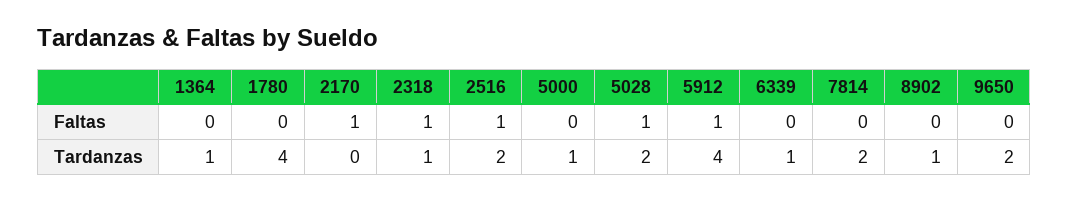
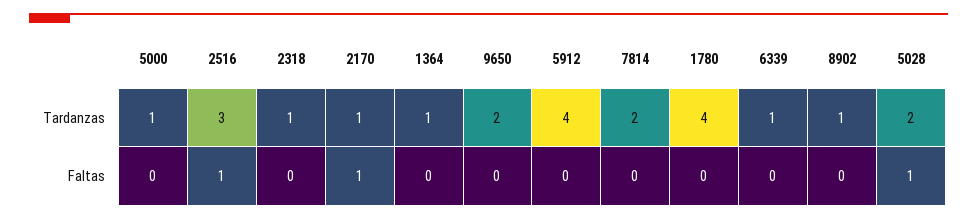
  {
    "1364": {
      "Faltas": 0,
      "Tardanzas": 1
    },
    "1780": {
      "Faltas": 0,
      "Tardanzas": 4
    },
    "2170": {
      "Faltas": 1,
-     "Tardanzas": 0
+     "Tardanzas": 1
    },
    "2318": {
-     "Faltas": 1,
+     "Faltas": 0,
      "Tardanzas": 1
    },
    "2516": {
      "Faltas": 1,
-     "Tardanzas": 2
+     "Tardanzas": 3
    },
    "5000": {
      "Faltas": 0,
      "Tardanzas": 1
    },
    "5028": {
      "Faltas": 1,
      "Tardanzas": 2
    },
    "5912": {
-     "Faltas": 1,
+     "Faltas": 0,
      "Tardanzas": 4
    },
    "6339": {
      "Faltas": 0,
      "Tardanzas": 1
    },
    "7814": {
      "Faltas": 0,
      "Tardanzas": 2
    },
    "8902": {
      "Faltas": 0,
      "Tardanzas": 1
    },
    "9650": {
      "Faltas": 0,
      "Tardanzas": 2
    }
  }

